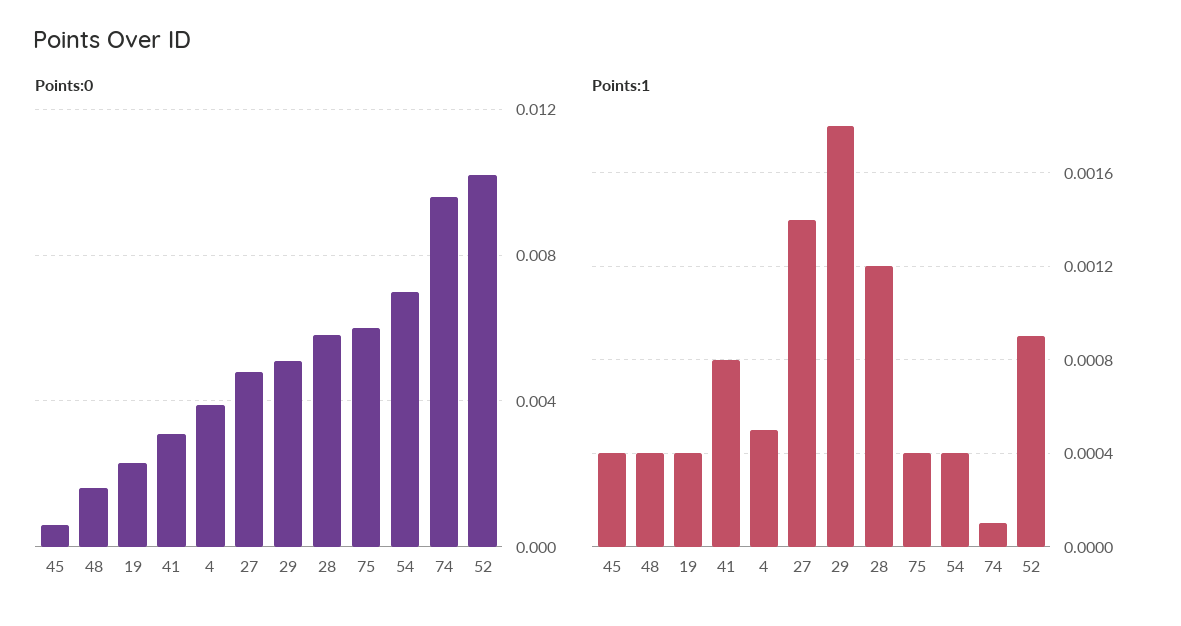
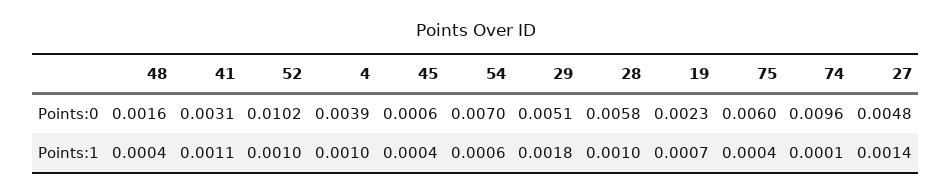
  {
    "Points:0": {
      "45": 0.0006,
      "48": 0.0016,
      "19": 0.0023,
      "41": 0.0031,
      "4": 0.0039,
      "27": 0.0048,
      "29": 0.0051,
      "28": 0.0058,
      "75": 0.006,
      "54": 0.007,
      "74": 0.0096,
      "52": 0.0102
    },
    "Points:1": {
      "45": 0.0004,
      "48": 0.0004,
-     "19": 0.0004,
+     "19": 0.0007,
-     "41": 0.0008,
+     "41": 0.0011,
-     "4": 0.0005,
+     "4": 0.001,
      "27": 0.0014,
      "29": 0.0018,
-     "28": 0.0012,
+     "28": 0.001,
      "75": 0.0004,
-     "54": 0.0004,
+     "54": 0.0006,
      "74": 0.0001,
-     "52": 0.0009
+     "52": 0.001
    }
  }

